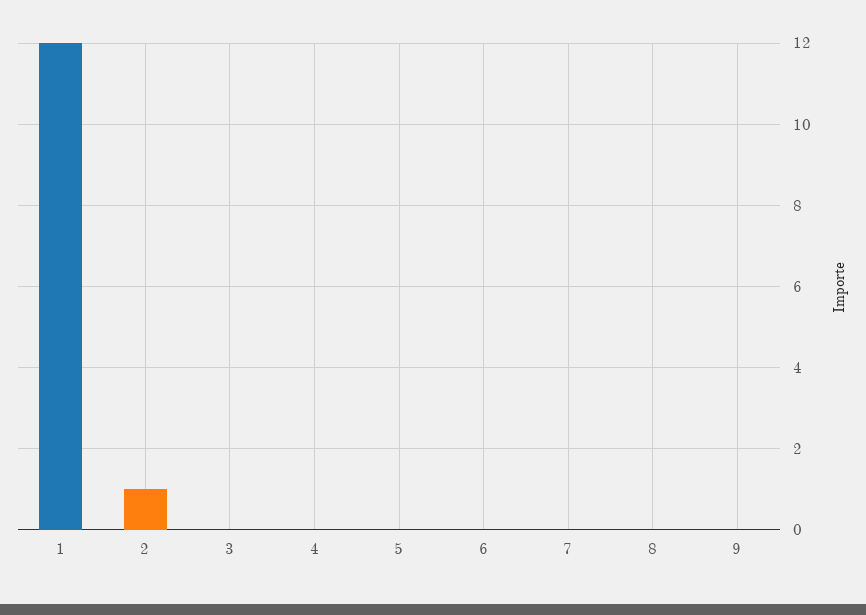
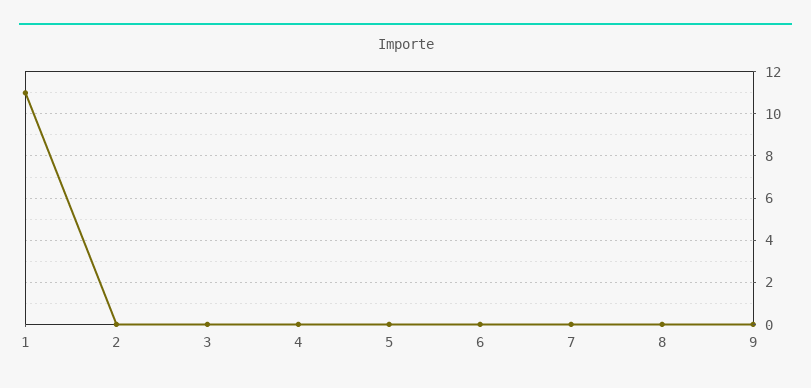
  {
-   "1": 12,
+   "1": 11,
-   "2": 1,
+   "2": 0,
    "3": 0,
    "4": 0,
    "5": 0,
    "6": 0,
    "7": 0,
    "8": 0,
    "9": 0
  }

